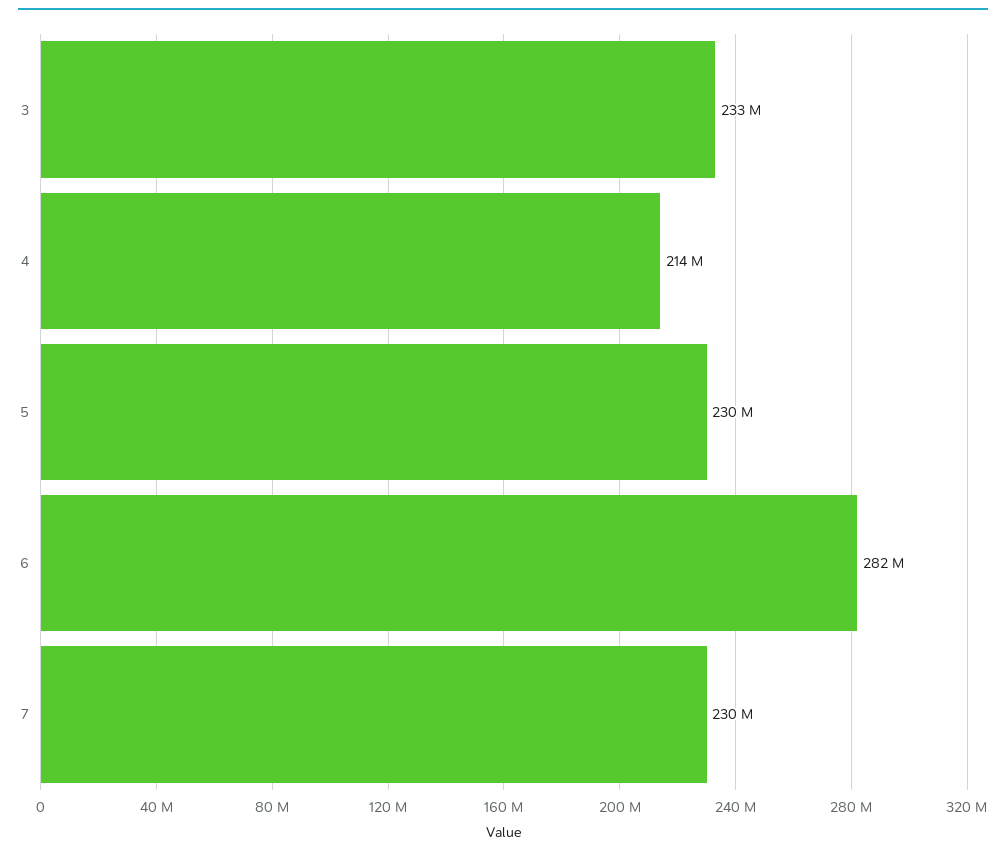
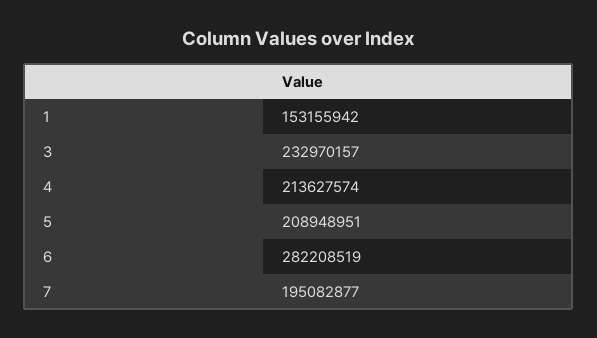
  {
    "3": 232970157,
    "4": 213627574,
-   "5": 230000000,
+   "5": 208948951,
    "6": 282208519,
-   "7": 230000000
+   "7": 195082877,
+   "1": 153155942
  }

